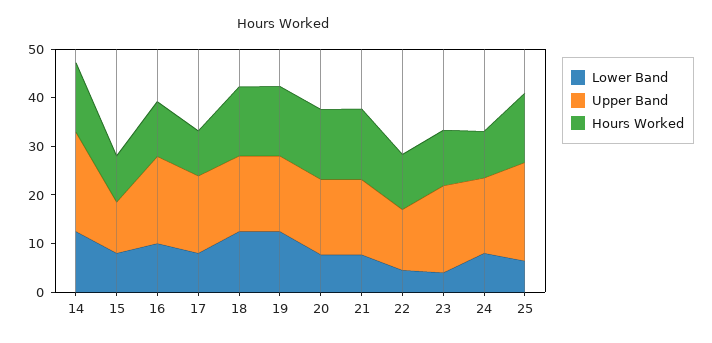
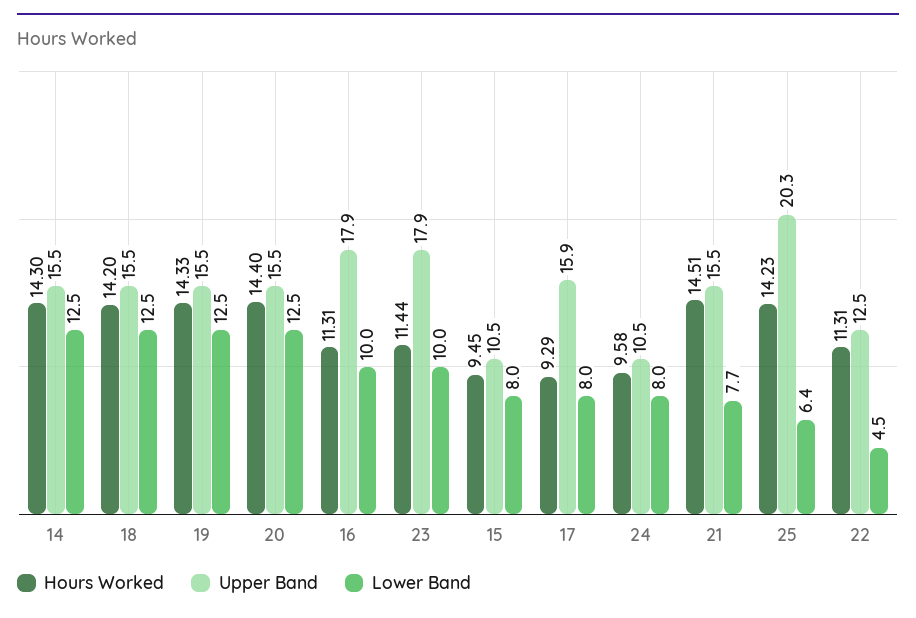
  {
    "Lower Band": {
      "14": 12.5,
      "15": 8,
      "16": 10,
      "17": 8,
      "18": 12.5,
      "19": 12.5,
-     "20": 8,
+     "20": 12.5,
      "21": 7.7,
      "22": 4.5,
-     "23": 4,
+     "23": 10,
      "24": 8,
      "25": 6.4
    },
    "Upper Band": {
-     "14": 20,
+     "14": 15.5,
      "15": 10.5,
      "16": 17.9,
      "17": 15.9,
      "18": 15.5,
      "19": 15.5,
      "20": 15.5,
      "21": 15.5,
      "22": 12.5,
      "23": 17.9,
-     "24": 16,
+     "24": 10.5,
      "25": 20.3
    },
    "Hours Worked": {
      "14": 14.3,
      "15": 9.45,
      "16": 11.31,
      "17": 9.29,
      "18": 14.2,
      "19": 14.33,
      "20": 14.4,
      "21": 14.51,
      "22": 11.31,
      "23": 11.44,
      "24": 9.58,
      "25": 14.23
    }
  }

